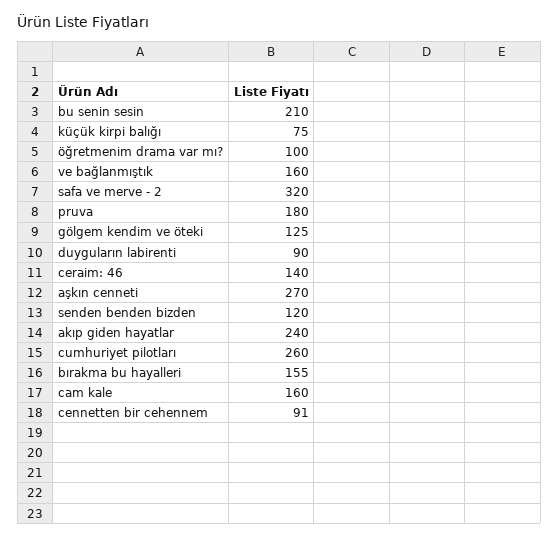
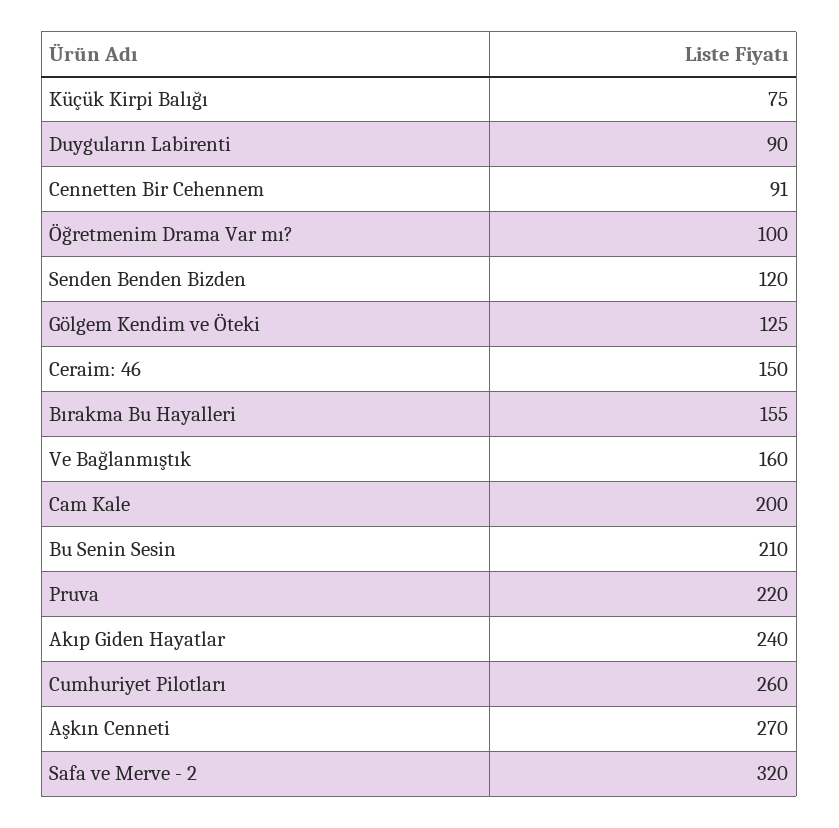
  {
    "bu senin sesin": 210,
    "küçük kirpi balığı": 75,
    "öğretmenim drama var mı?": 100,
    "ve bağlanmıştık": 160,
    "safa ve merve - 2": 320,
-   "pruva": 180,
+   "pruva": 220,
    "gölgem kendim ve öteki": 125,
    "duyguların labirenti": 90,
-   "ceraim: 46": 140,
+   "ceraim: 46": 150,
    "aşkın cenneti": 270,
    "senden benden bizden": 120,
    "akıp giden hayatlar": 240,
    "cumhuriyet pilotları": 260,
    "bırakma bu hayalleri": 155,
-   "cam kale": 160,
+   "cam kale": 200,
    "cennetten bir cehennem": 91
  }

